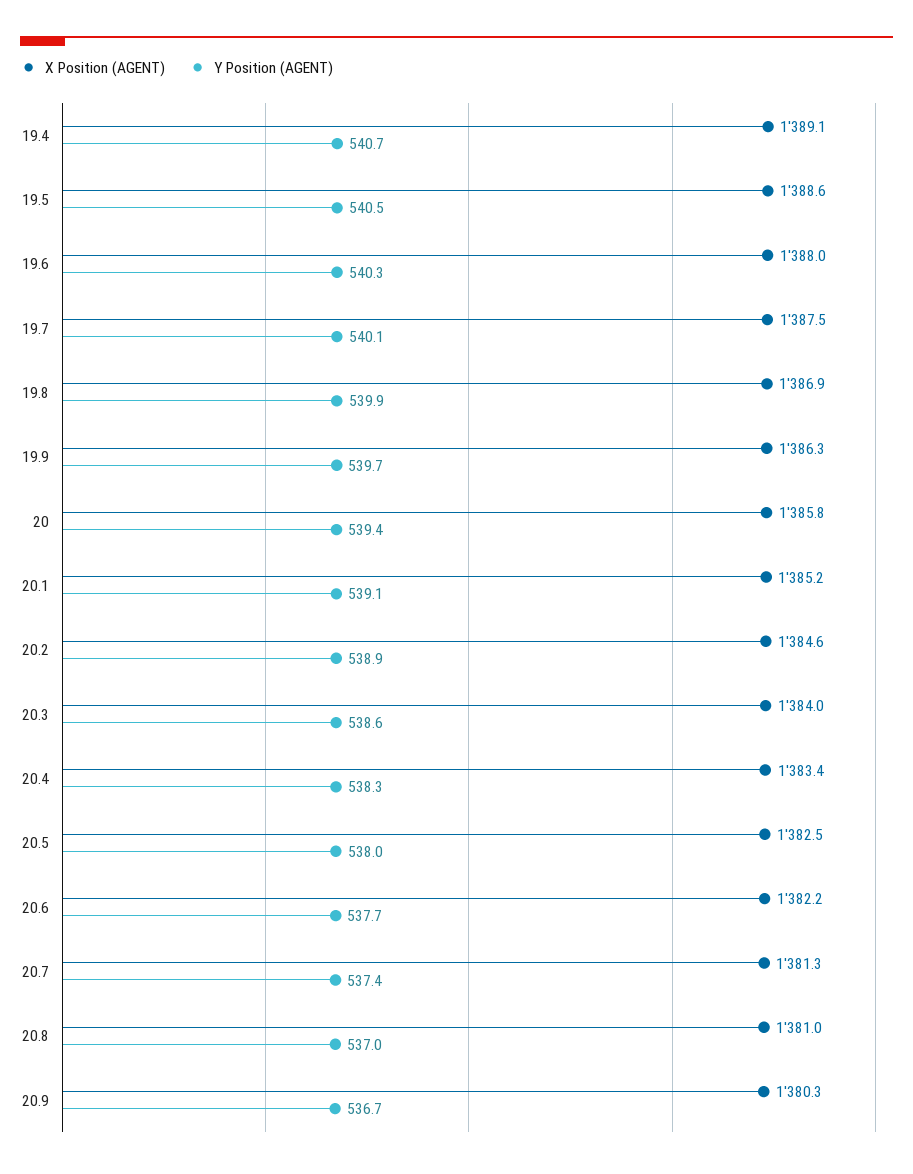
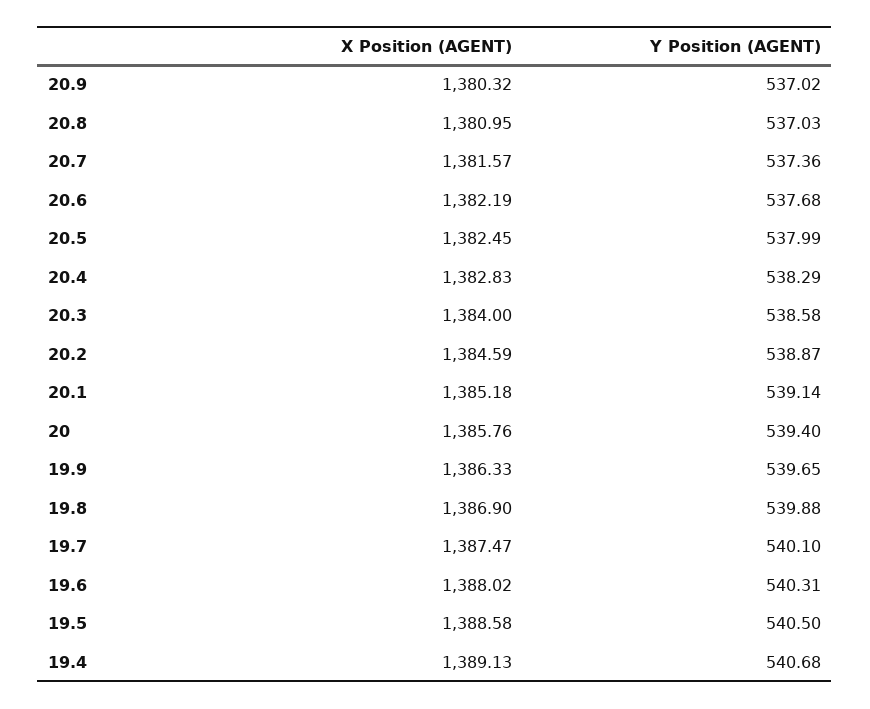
  {
    "X Position (AGENT)": {
      "19.4": 1389.13,
      "19.5": 1388.58,
      "19.6": 1388.02,
      "19.7": 1387.47,
      "19.8": 1386.9,
      "19.9": 1386.33,
      "20": 1385.76,
      "20.1": 1385.18,
      "20.2": 1384.59,
      "20.3": 1384,
-     "20.4": 1383.4,
+     "20.4": 1382.83,
      "20.5": 1382.45,
      "20.6": 1382.19,
-     "20.7": 1381.3,
+     "20.7": 1381.57,
      "20.8": 1380.95,
      "20.9": 1380.32
    },
    "Y Position (AGENT)": {
      "19.4": 540.68,
      "19.5": 540.5,
      "19.6": 540.31,
      "19.7": 540.1,
      "19.8": 539.88,
      "19.9": 539.65,
      "20": 539.4,
      "20.1": 539.14,
      "20.2": 538.87,
      "20.3": 538.58,
      "20.4": 538.29,
      "20.5": 537.99,
      "20.6": 537.68,
      "20.7": 537.36,
      "20.8": 537.03,
-     "20.9": 536.7
+     "20.9": 537.02
    }
  }

